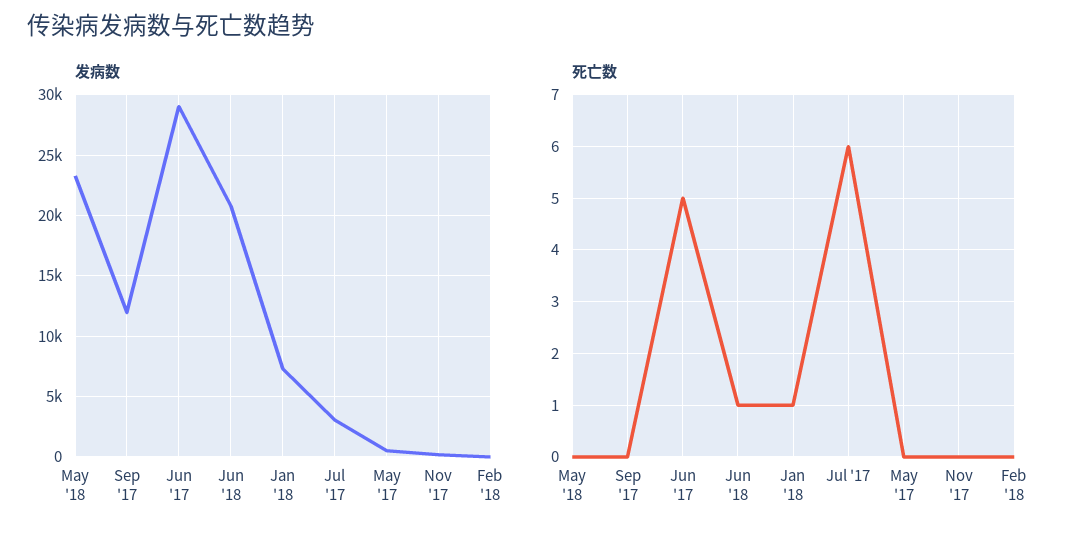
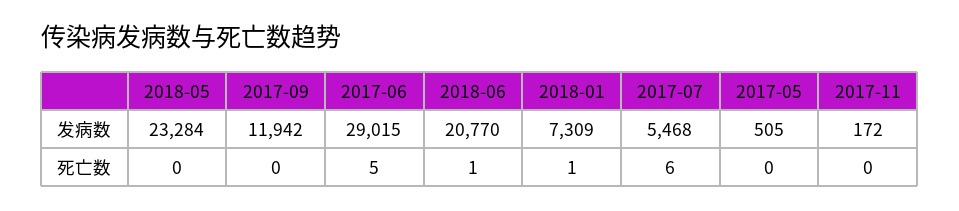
  {
    "发病数": {
      "May '18": 23284,
      "Sep '17": 11942,
      "Jun '17": 29015,
      "Jun '18": 20770,
      "Jan '18": 7309,
-     "Jul '17": 3000,
+     "Jul '17": 5468,
      "May '17": 505,
-     "Nov '17": 172,
+     "Nov '17": 172
-     "Feb '18": 0
    },
    "死亡数": {
      "May '18": 0,
      "Sep '17": 0,
      "Jun '17": 5,
      "Jun '18": 1,
      "Jan '18": 1,
      "Jul '17": 6,
      "May '17": 0,
-     "Nov '17": 0,
+     "Nov '17": 0
-     "Feb '18": 0
    }
  }

